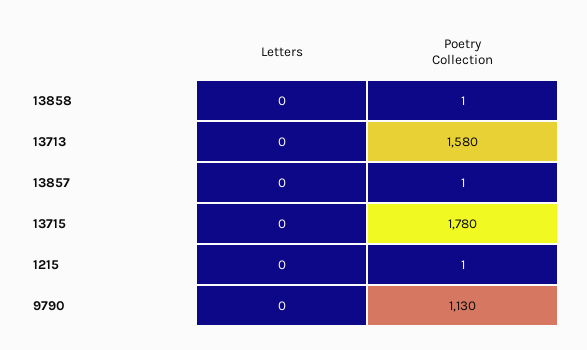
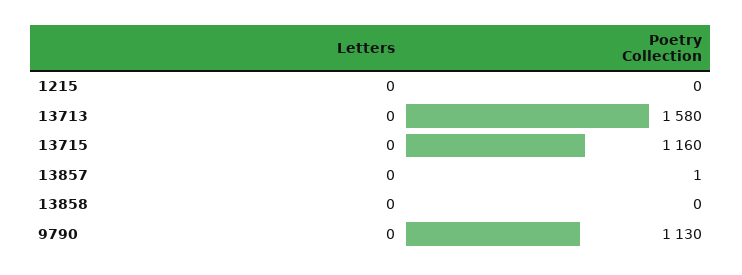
  {
    "Letters": {
      "13858": 0,
      "13713": 0,
      "13857": 0,
      "13715": 0,
      "1215": 0,
      "9790": 0
    },
    "Poetry Collection": {
-     "13858": 1,
+     "13858": 0,
      "13713": 1580,
      "13857": 1,
-     "13715": 1780,
+     "13715": 1160,
-     "1215": 1,
+     "1215": 0,
      "9790": 1130
    }
  }

